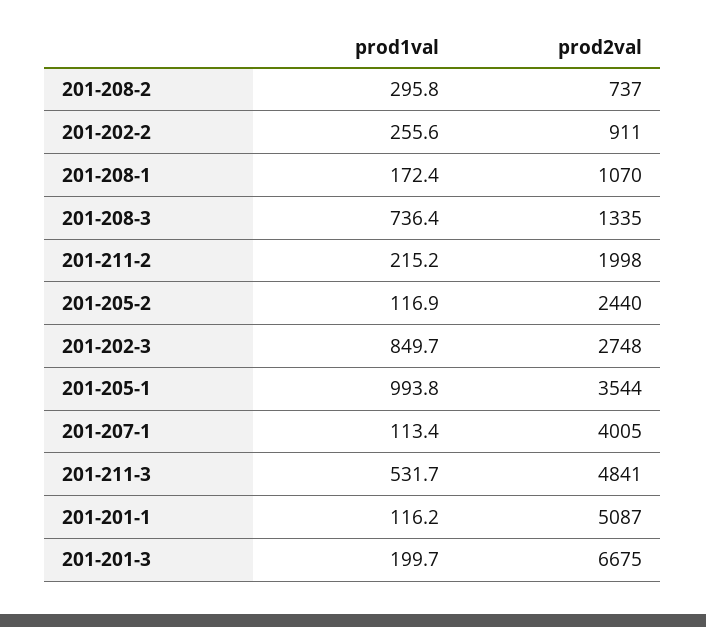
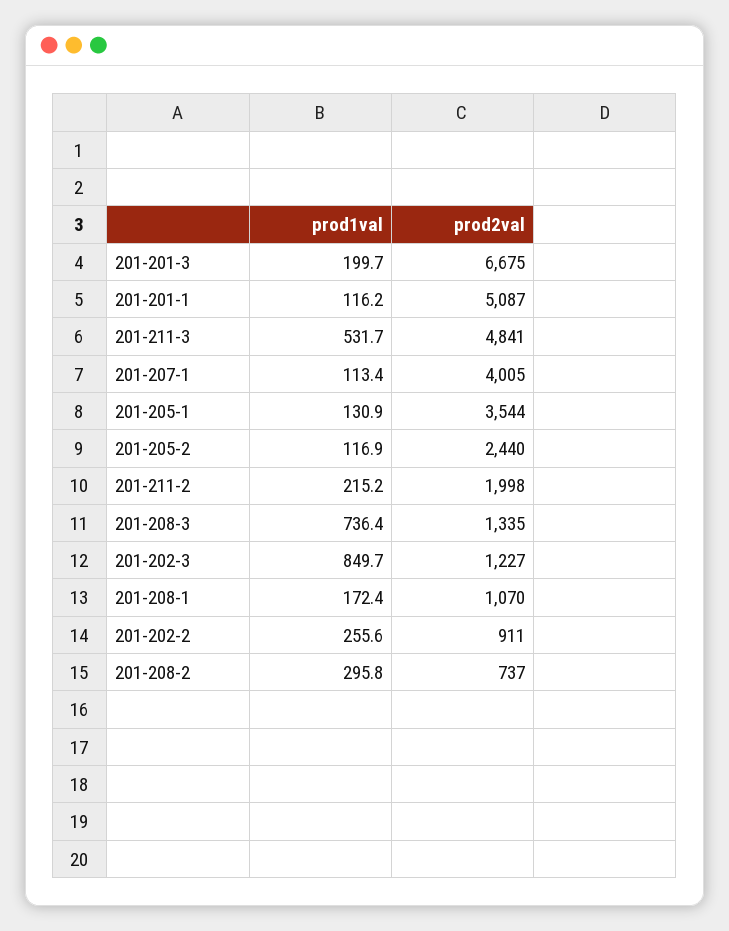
  {
    "prod1val": {
      "201-208-2": 295.8,
      "201-202-2": 255.6,
      "201-208-1": 172.4,
      "201-208-3": 736.4,
      "201-211-2": 215.2,
      "201-205-2": 116.9,
      "201-202-3": 849.7,
-     "201-205-1": 993.8,
+     "201-205-1": 130.9,
      "201-207-1": 113.4,
      "201-211-3": 531.7,
      "201-201-1": 116.2,
      "201-201-3": 199.7
    },
    "prod2val": {
      "201-208-2": 737,
      "201-202-2": 911,
      "201-208-1": 1070,
      "201-208-3": 1335,
      "201-211-2": 1998,
      "201-205-2": 2440,
-     "201-202-3": 2748,
+     "201-202-3": 1227,
      "201-205-1": 3544,
      "201-207-1": 4005,
      "201-211-3": 4841,
      "201-201-1": 5087,
      "201-201-3": 6675
    }
  }

